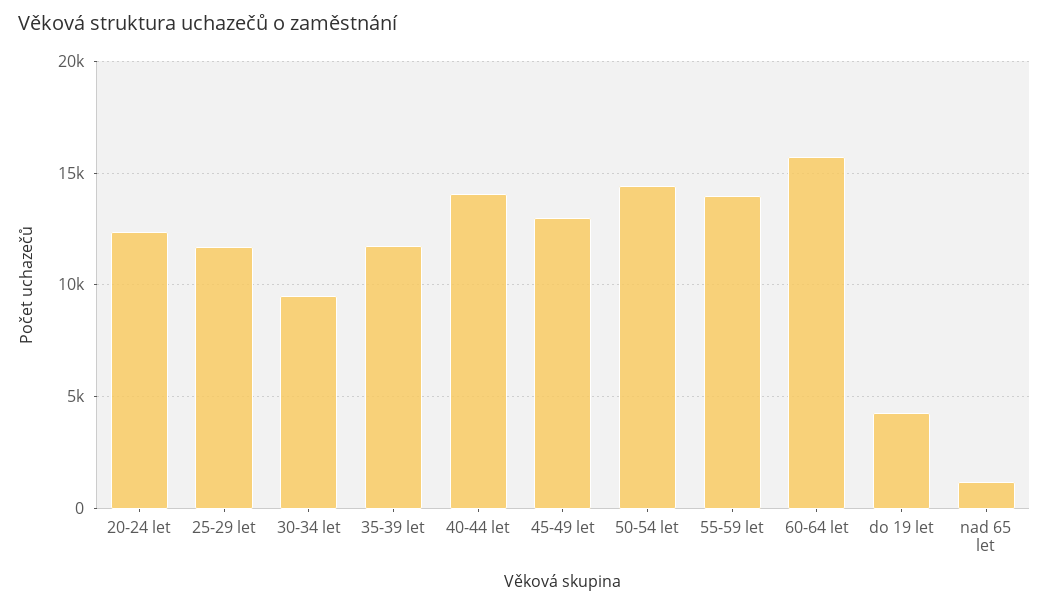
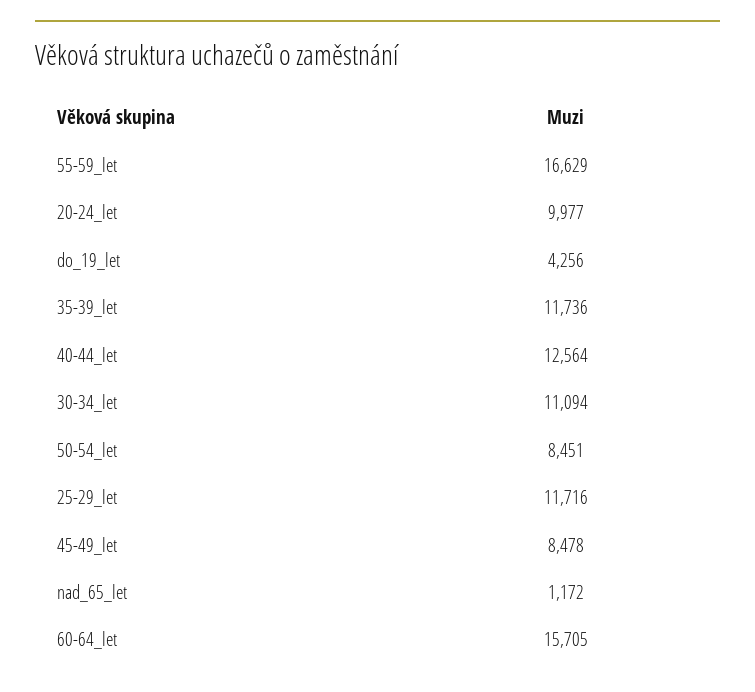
  {
-   "20-24 let": 12500,
+   "20-24 let": 9977,
    "25-29 let": 11716,
-   "30-34 let": 9500,
+   "30-34 let": 11094,
    "35-39 let": 11736,
-   "40-44 let": 14000,
+   "40-44 let": 12564,
-   "45-49 let": 13000,
+   "45-49 let": 8478,
-   "50-54 let": 14500,
+   "50-54 let": 8451,
-   "55-59 let": 14000,
+   "55-59 let": 16629,
    "60-64 let": 15705,
    "do 19 let": 4256,
    "nad 65 let": 1172
  }

